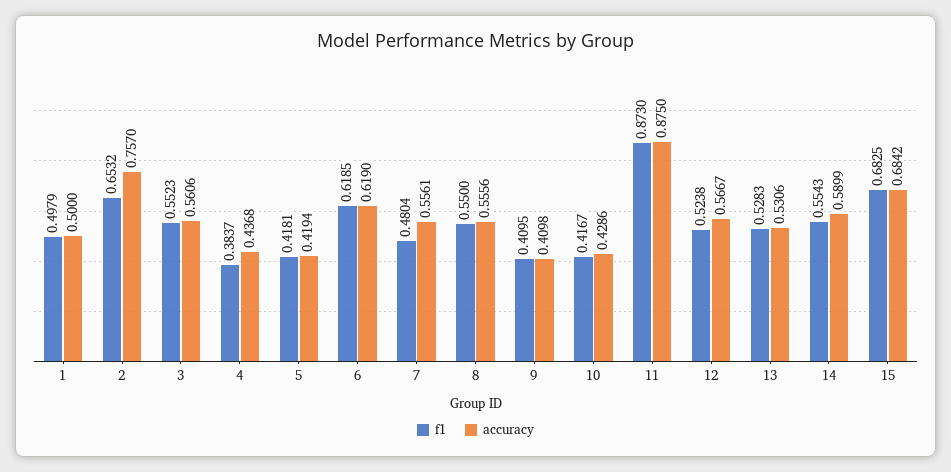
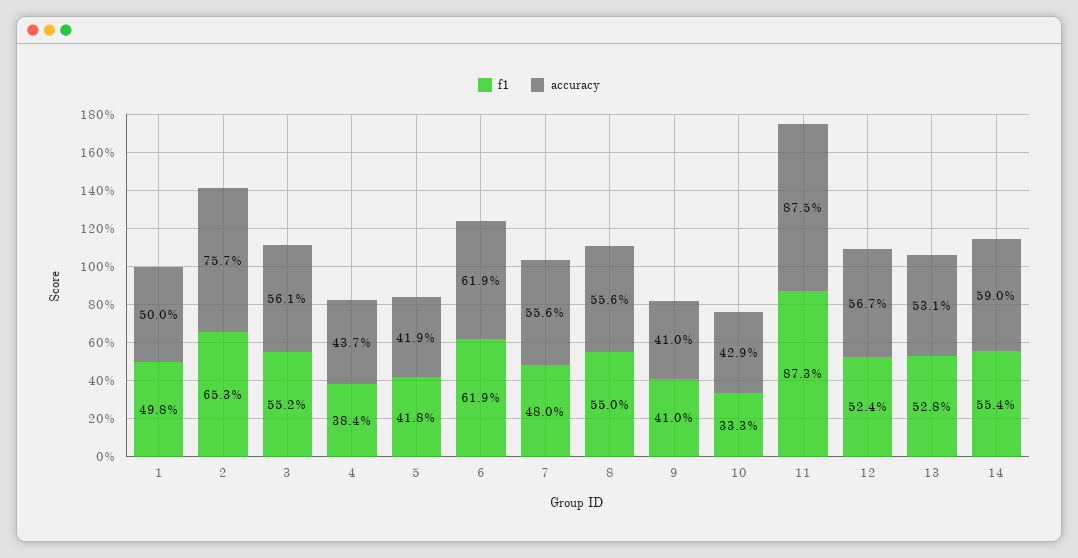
  {
    "f1": {
      "1": 0.4979,
      "2": 0.6532,
      "3": 0.5523,
      "4": 0.3837,
      "5": 0.4181,
      "6": 0.6185,
      "7": 0.4804,
      "8": 0.55,
      "9": 0.4095,
-     "10": 0.4167,
+     "10": 0.333,
      "11": 0.873,
      "12": 0.5238,
      "13": 0.5283,
-     "14": 0.5543,
+     "14": 0.5543
-     "15": 0.6825
    },
    "accuracy": {
      "1": 0.5,
      "2": 0.757,
      "3": 0.5606,
      "4": 0.4368,
      "5": 0.4194,
      "6": 0.619,
      "7": 0.5561,
      "8": 0.5556,
      "9": 0.4098,
      "10": 0.4286,
      "11": 0.875,
      "12": 0.5667,
      "13": 0.5306,
-     "14": 0.5899,
+     "14": 0.5899
-     "15": 0.6842
    }
  }

